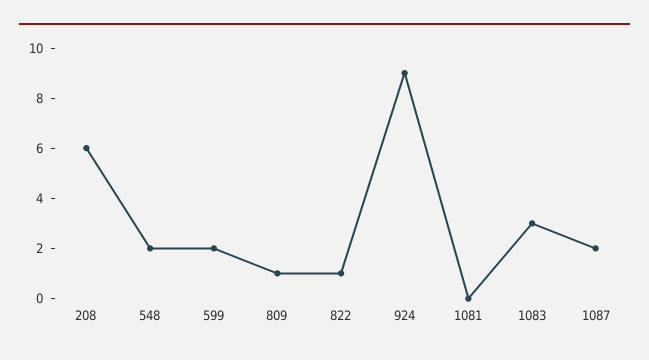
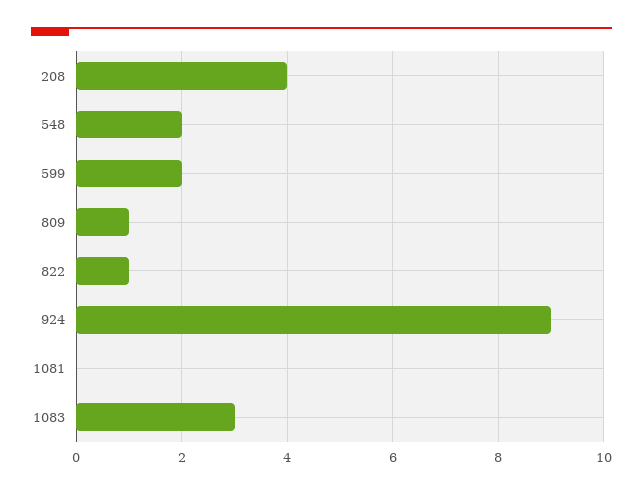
  {
-   "208": 6,
+   "208": 4,
    "548": 2,
    "599": 2,
    "809": 1,
    "822": 1,
    "924": 9,
    "1081": 0,
-   "1083": 3,
+   "1083": 3
-   "1087": 2
  }

